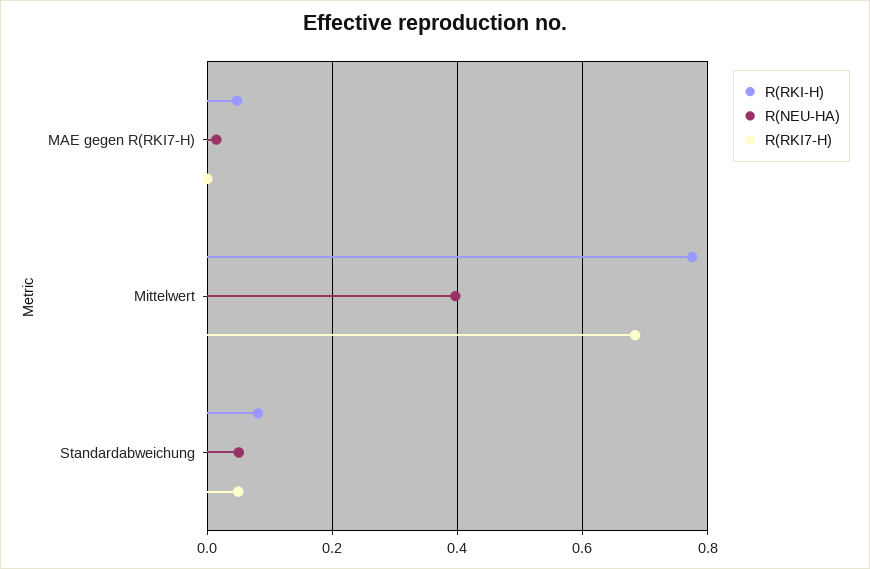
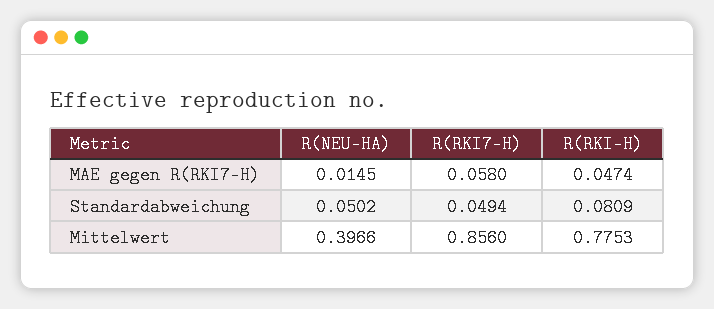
  {
    "R(RKI-H)": {
      "MAE gegen R(RKI7-H)": 0.0474,
      "Mittelwert": 0.7753,
      "Standardabweichung": 0.0809
    },
    "R(NEU-HA)": {
      "MAE gegen R(RKI7-H)": 0.0145,
      "Mittelwert": 0.3966,
      "Standardabweichung": 0.0502
    },
    "R(RKI7-H)": {
-     "MAE gegen R(RKI7-H)": 0,
+     "MAE gegen R(RKI7-H)": 0.058,
-     "Mittelwert": 0.68,
+     "Mittelwert": 0.856,
      "Standardabweichung": 0.0494
    }
  }

